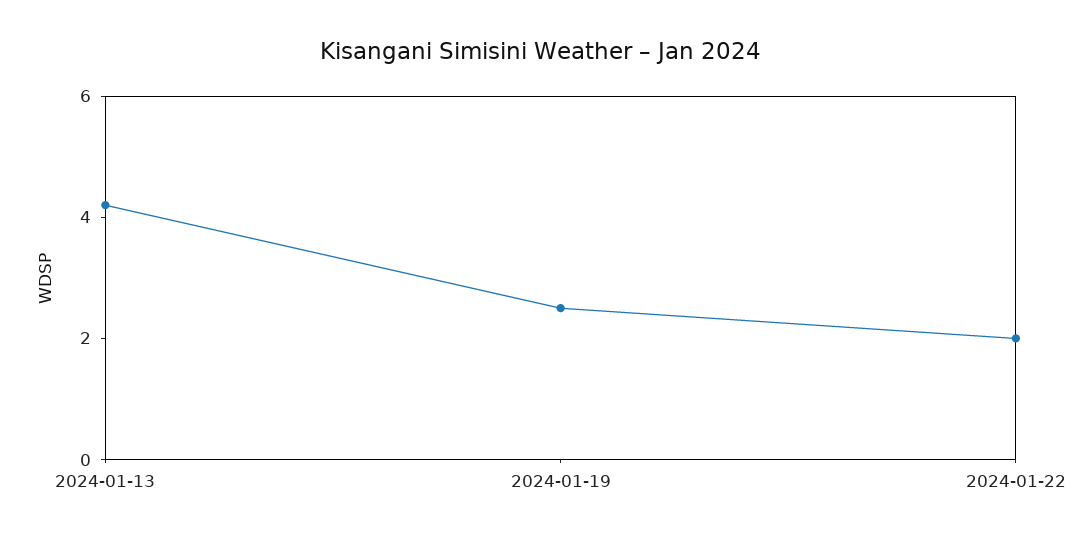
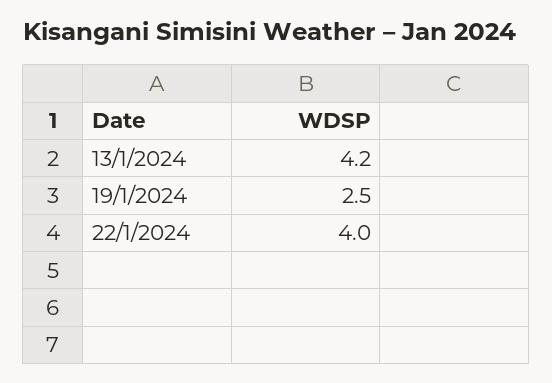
  {
    "2024-01-13": 4.2,
    "2024-01-19": 2.5,
-   "2024-01-22": 2
+   "2024-01-22": 4
  }

